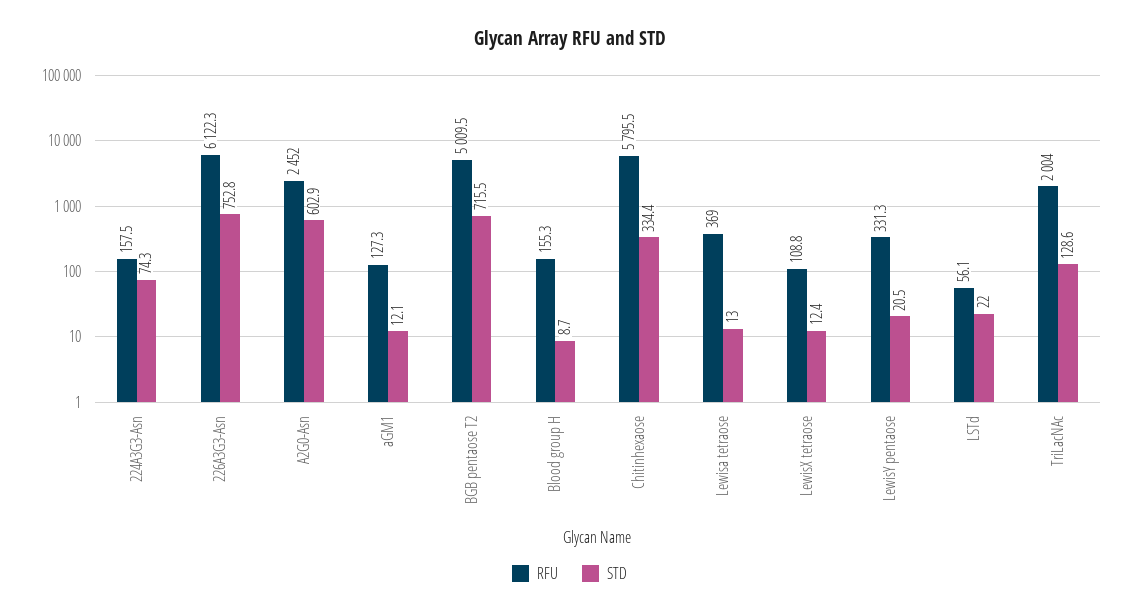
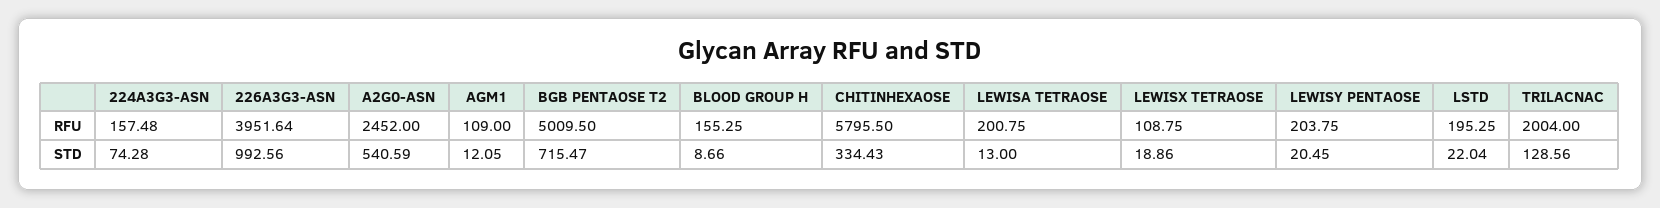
  {
    "RFU": {
      "224A3G3-Asn": 157.48,
-     "226A3G3-Asn": 6122.3,
+     "226A3G3-Asn": 3951.64,
      "A2G0-Asn": 2452,
-     "aGM1": 127.3,
+     "aGM1": 109,
      "BGB pentaose T2": 5009.5,
      "Blood group H": 155.25,
      "Chitinhexaose": 5795.5,
-     "Lewisa tetraose": 369,
+     "Lewisa tetraose": 200.75,
      "LewisX tetraose": 108.75,
-     "LewisY pentaose": 331.3,
+     "LewisY pentaose": 203.75,
-     "LSTd": 56.1,
+     "LSTd": 195.25,
      "TriLacNAc": 2004
    },
    "STD": {
      "224A3G3-Asn": 74.28,
-     "226A3G3-Asn": 752.8,
+     "226A3G3-Asn": 992.56,
-     "A2G0-Asn": 602.9,
+     "A2G0-Asn": 540.59,
      "aGM1": 12.05,
      "BGB pentaose T2": 715.47,
      "Blood group H": 8.66,
      "Chitinhexaose": 334.43,
      "Lewisa tetraose": 13,
-     "LewisX tetraose": 12.4,
+     "LewisX tetraose": 18.86,
      "LewisY pentaose": 20.45,
      "LSTd": 22.04,
      "TriLacNAc": 128.56
    }
  }

